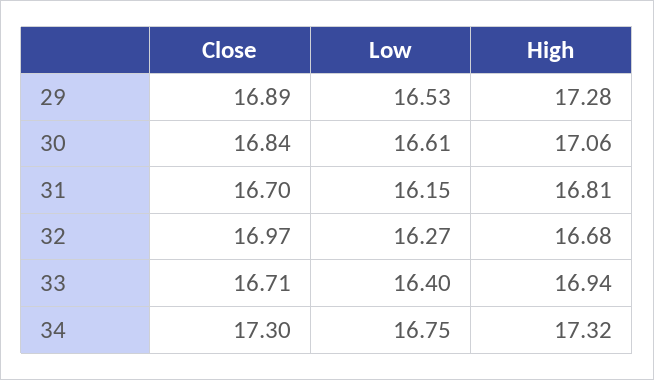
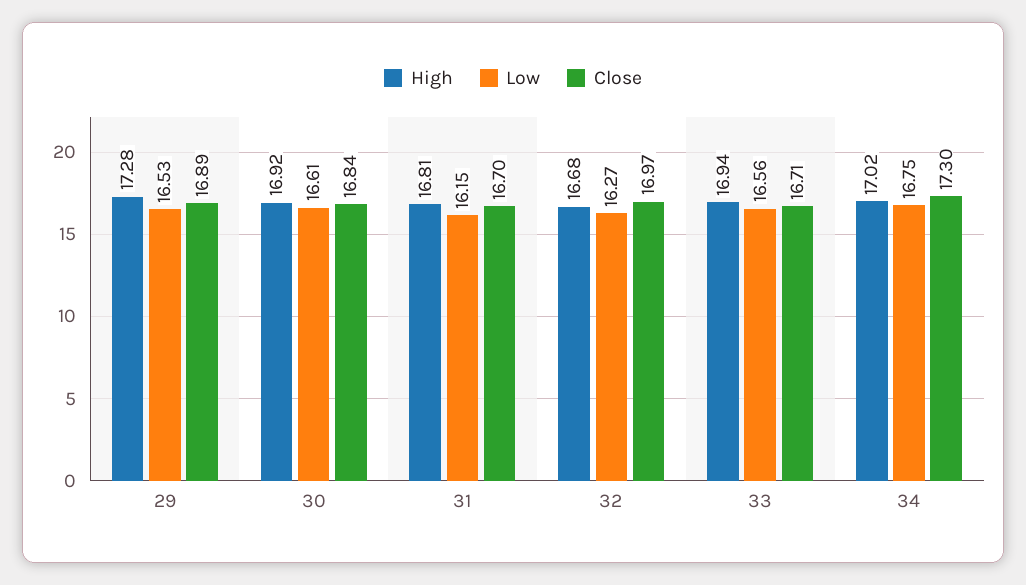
  {
    "Close": {
      "29": 16.89,
      "30": 16.84,
      "31": 16.7,
      "32": 16.97,
      "33": 16.71,
      "34": 17.3
    },
    "Low": {
      "29": 16.53,
      "30": 16.61,
      "31": 16.15,
      "32": 16.27,
-     "33": 16.4,
+     "33": 16.56,
      "34": 16.75
    },
    "High": {
      "29": 17.28,
-     "30": 17.06,
+     "30": 16.92,
      "31": 16.81,
      "32": 16.68,
      "33": 16.94,
-     "34": 17.32
+     "34": 17.02
    }
  }

